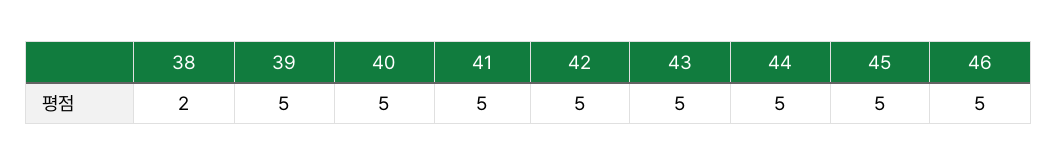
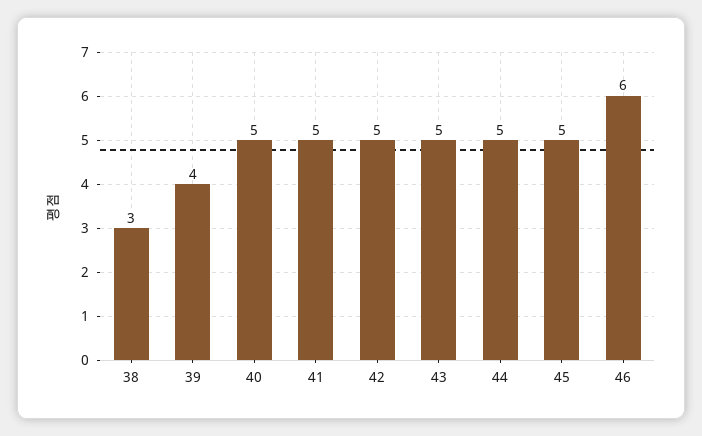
  {
-   "38": 2,
+   "38": 3,
-   "39": 5,
+   "39": 4,
    "40": 5,
    "41": 5,
    "42": 5,
    "43": 5,
    "44": 5,
    "45": 5,
-   "46": 5
+   "46": 6
  }

